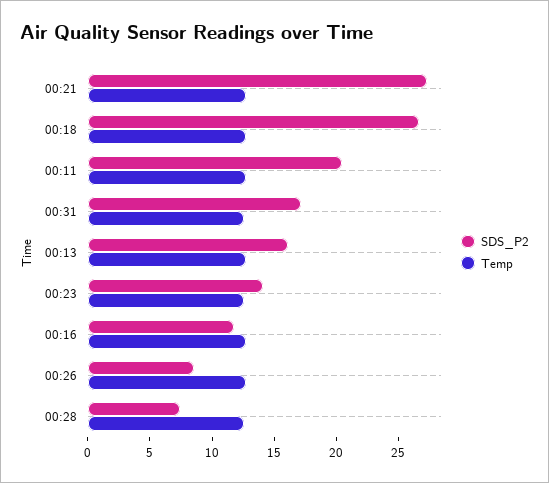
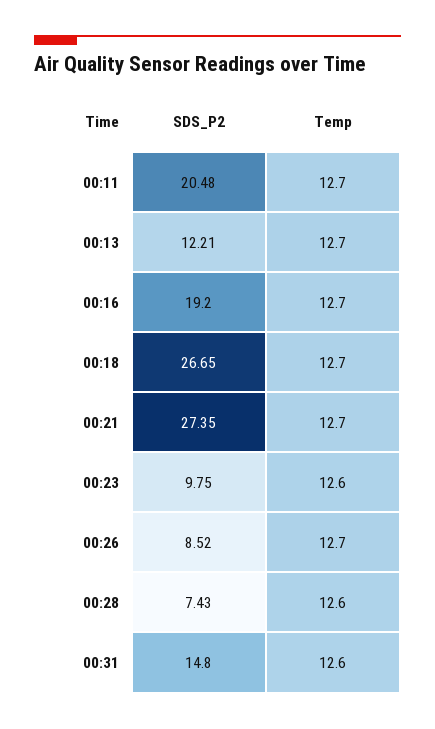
  {
    "SDS_P2": {
      "00:21": 27.35,
      "00:18": 26.65,
      "00:11": 20.48,
-     "00:31": 17,
+     "00:31": 14.8,
-     "00:13": 16,
+     "00:13": 12.21,
-     "00:23": 14,
+     "00:23": 9.75,
-     "00:16": 12,
+     "00:16": 19.2,
      "00:26": 8.52,
      "00:28": 7.43
    },
    "Temp": {
      "00:21": 12.7,
      "00:18": 12.7,
      "00:11": 12.7,
      "00:31": 12.6,
      "00:13": 12.7,
      "00:23": 12.6,
      "00:16": 12.7,
      "00:26": 12.7,
      "00:28": 12.6
    }
  }

